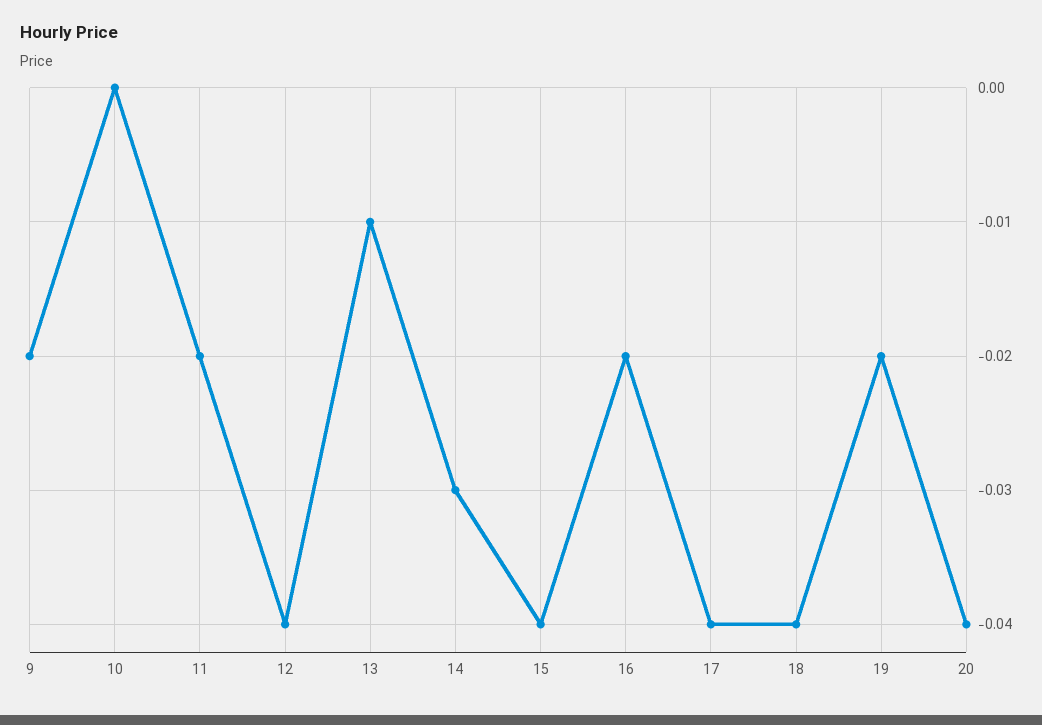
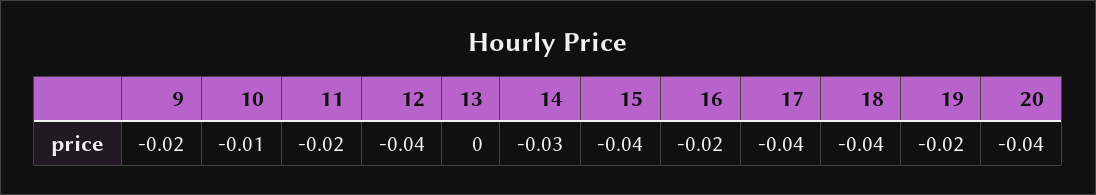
  {
    "9": -0.02,
-   "10": 0,
+   "10": -0.01,
    "11": -0.02,
    "12": -0.04,
-   "13": -0.01,
+   "13": 0,
    "14": -0.03,
    "15": -0.04,
    "16": -0.02,
    "17": -0.04,
    "18": -0.04,
    "19": -0.02,
    "20": -0.04
  }

